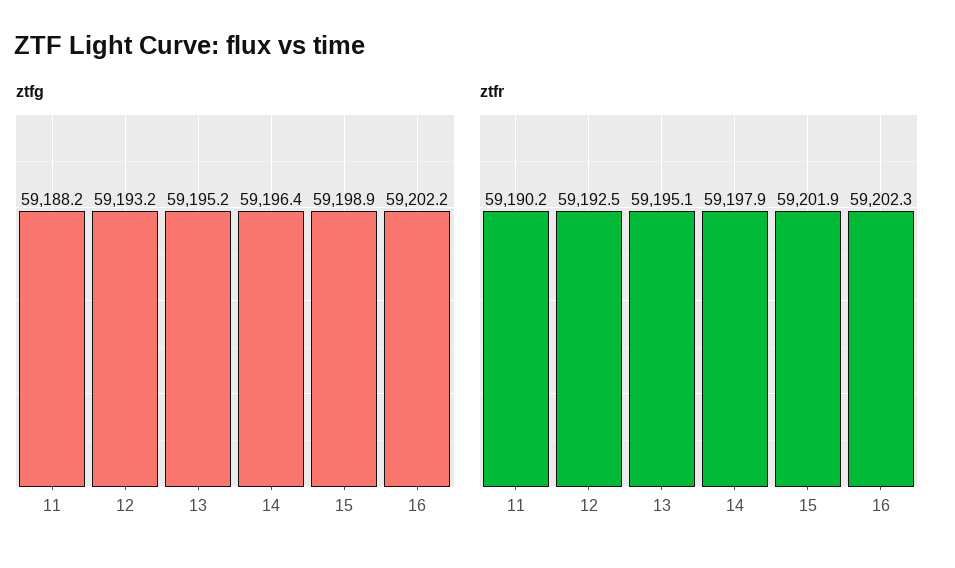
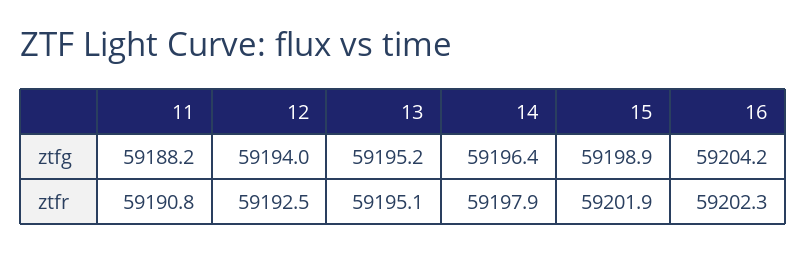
  {
    "ztfg": {
      "11": 59188.2,
-     "12": 59193.2,
+     "12": 59194,
      "13": 59195.2,
      "14": 59196.4,
      "15": 59198.9,
-     "16": 59202.2
+     "16": 59204.2
    },
    "ztfr": {
-     "11": 59190.2,
+     "11": 59190.8,
      "12": 59192.5,
      "13": 59195.1,
      "14": 59197.9,
      "15": 59201.9,
      "16": 59202.3
    }
  }

